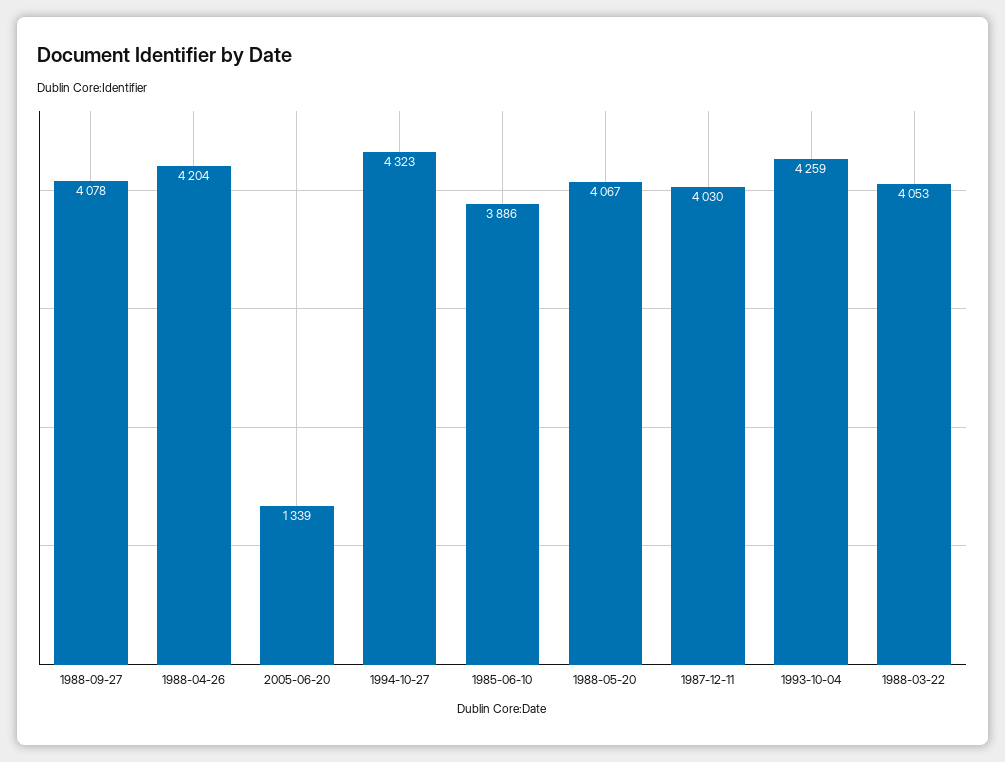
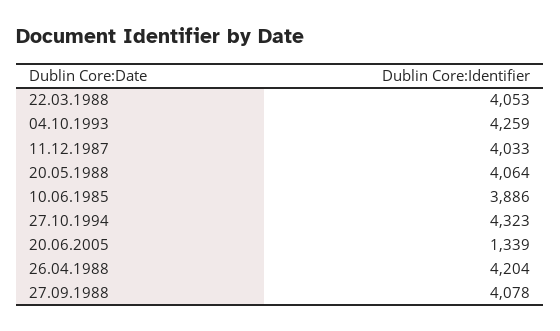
  {
    "1988-09-27": 4078,
    "1988-04-26": 4204,
    "2005-06-20": 1339,
    "1994-10-27": 4323,
    "1985-06-10": 3886,
-   "1988-05-20": 4067,
+   "1988-05-20": 4064,
-   "1987-12-11": 4030,
+   "1987-12-11": 4033,
    "1993-10-04": 4259,
    "1988-03-22": 4053
  }

